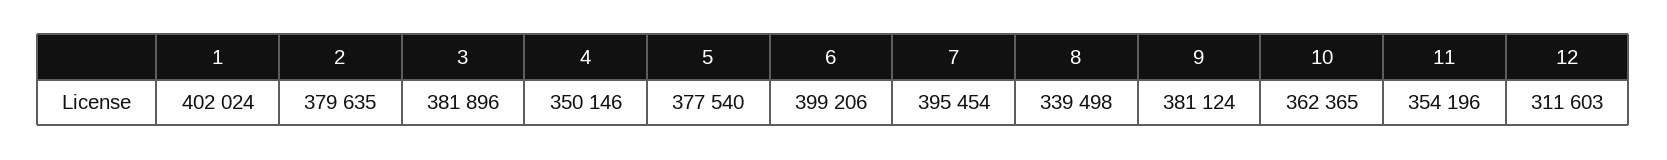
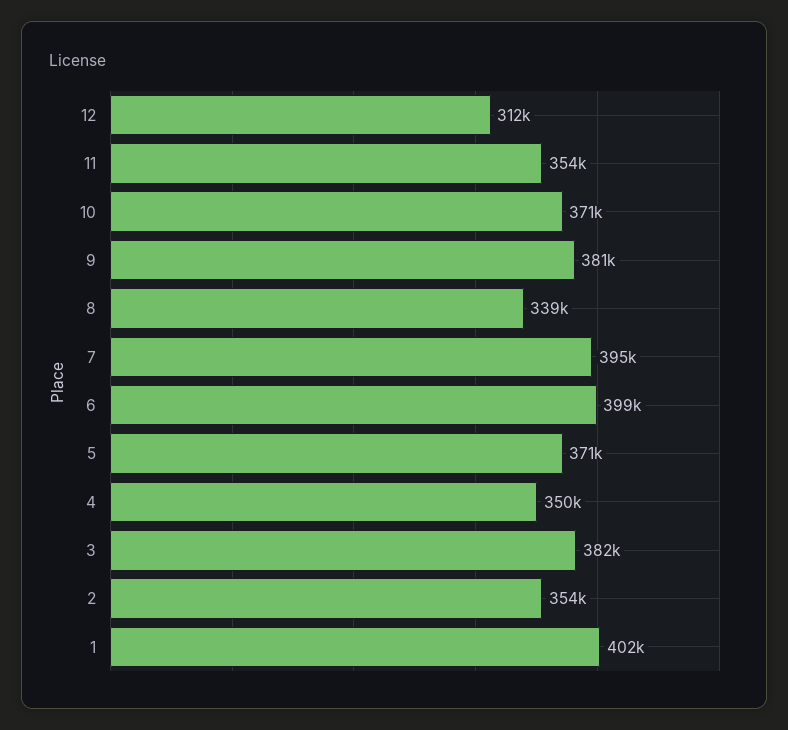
  {
    "1": 402024,
-   "2": 379635,
+   "2": 354000,
    "3": 381896,
    "4": 350146,
-   "5": 377540,
+   "5": 371000,
    "6": 399206,
    "7": 395454,
    "8": 339498,
    "9": 381124,
-   "10": 362365,
+   "10": 371000,
    "11": 354196,
    "12": 311603
  }

